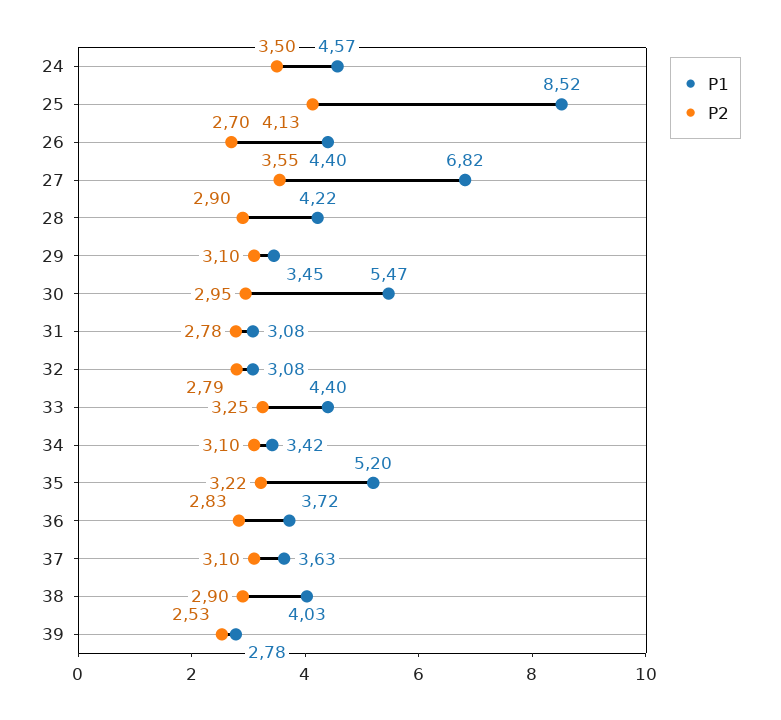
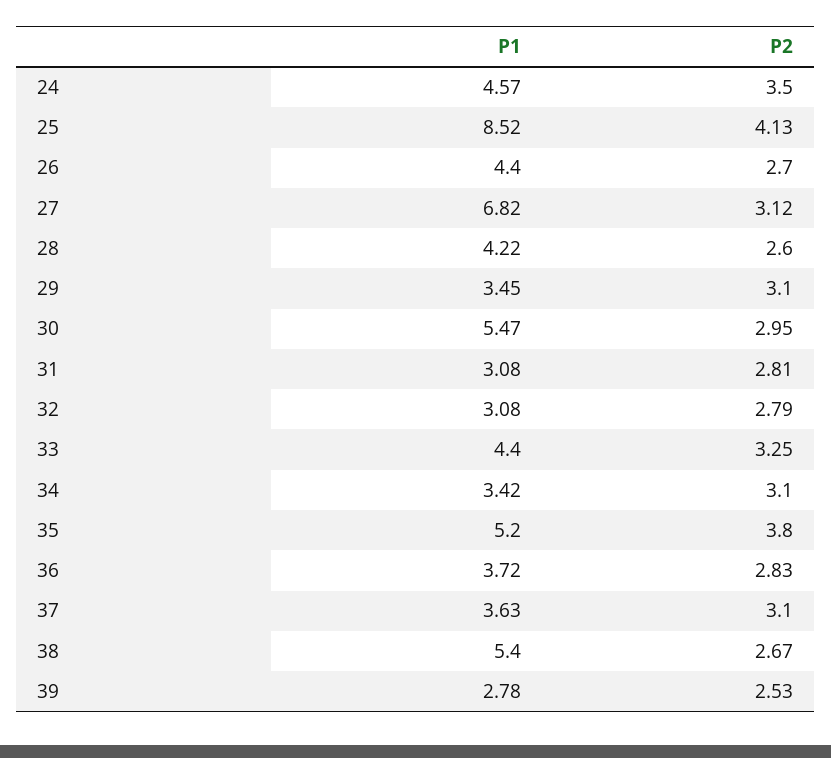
  {
    "P1": {
      "24": 4.57,
      "25": 8.52,
      "26": 4.4,
      "27": 6.82,
      "28": 4.22,
      "29": 3.45,
      "30": 5.47,
      "31": 3.08,
      "32": 3.08,
      "33": 4.4,
      "34": 3.42,
      "35": 5.2,
      "36": 3.72,
      "37": 3.63,
-     "38": 4.03,
+     "38": 5.4,
      "39": 2.78
    },
    "P2": {
      "24": 3.5,
      "25": 4.13,
      "26": 2.7,
-     "27": 3.55,
+     "27": 3.12,
-     "28": 2.9,
+     "28": 2.6,
      "29": 3.1,
      "30": 2.95,
-     "31": 2.78,
+     "31": 2.81,
      "32": 2.79,
      "33": 3.25,
      "34": 3.1,
-     "35": 3.22,
+     "35": 3.8,
      "36": 2.83,
      "37": 3.1,
-     "38": 2.9,
+     "38": 2.67,
      "39": 2.53
    }
  }

